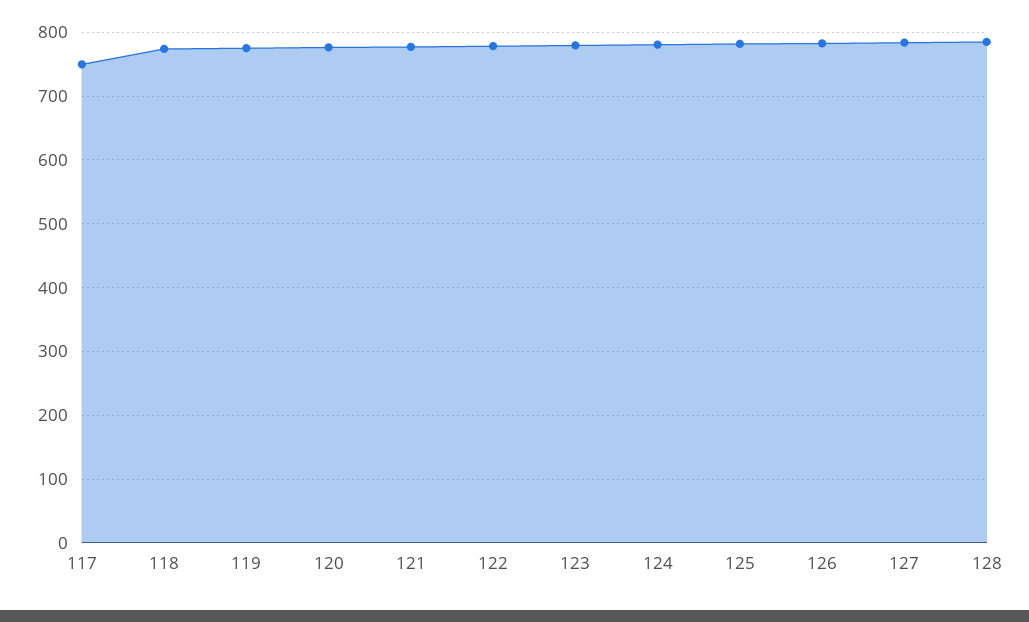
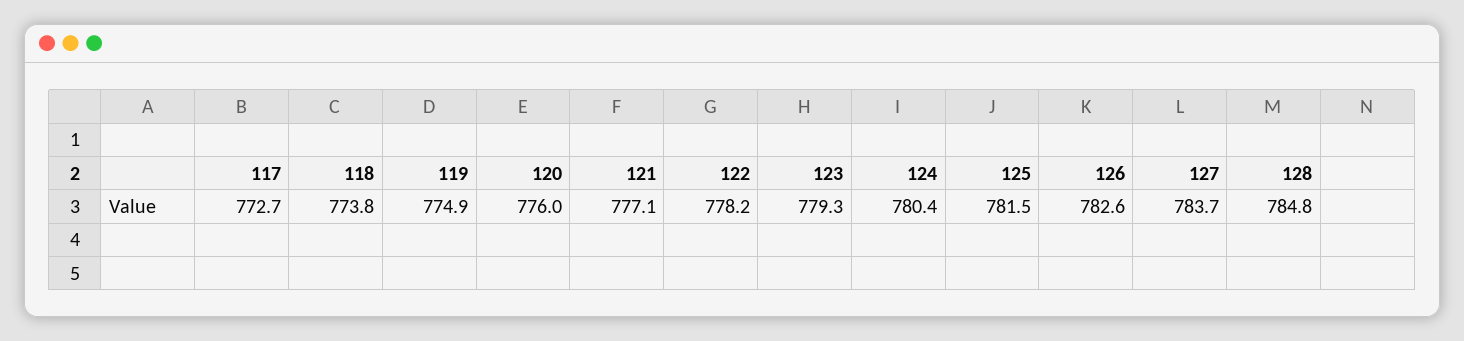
  {
-   "117": 750,
+   "117": 772.7,
    "118": 773.8,
    "119": 774.9,
    "120": 776,
    "121": 777.1,
    "122": 778.2,
    "123": 779.3,
    "124": 780.4,
    "125": 781.5,
    "126": 782.6,
    "127": 783.7,
    "128": 784.8
  }

